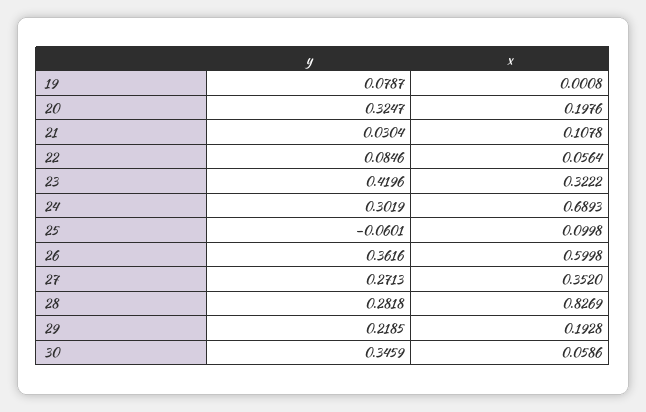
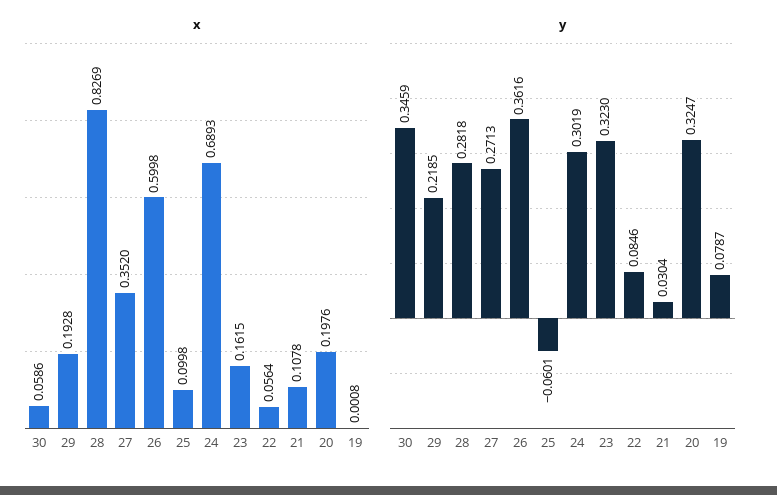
  {
    "y": {
      "19": 0.0787,
      "20": 0.3247,
      "21": 0.0304,
      "22": 0.0846,
-     "23": 0.4196,
+     "23": 0.323,
      "24": 0.3019,
      "25": -0.0601,
      "26": 0.3616,
      "27": 0.2713,
      "28": 0.2818,
      "29": 0.2185,
      "30": 0.3459
    },
    "x": {
      "19": 0.0008,
      "20": 0.1976,
      "21": 0.1078,
      "22": 0.0564,
-     "23": 0.3222,
+     "23": 0.1615,
      "24": 0.6893,
      "25": 0.0998,
      "26": 0.5998,
      "27": 0.352,
      "28": 0.8269,
      "29": 0.1928,
      "30": 0.0586
    }
  }

